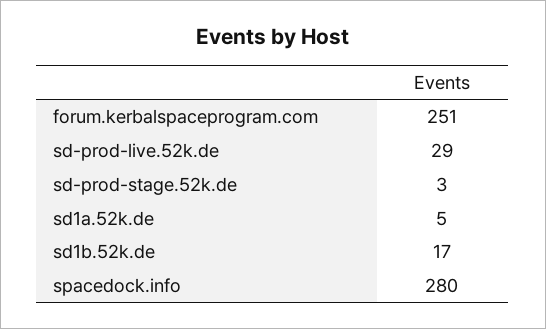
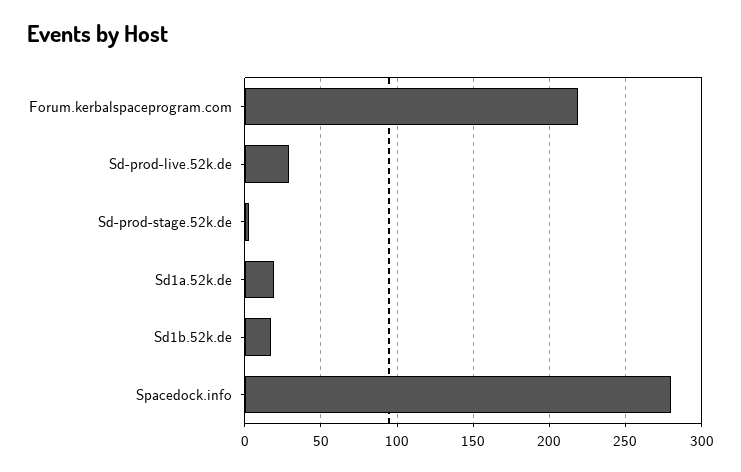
  {
-   "forum.kerbalspaceprogram.com": 251,
+   "forum.kerbalspaceprogram.com": 220,
    "sd-prod-live.52k.de": 29,
    "sd-prod-stage.52k.de": 3,
-   "sd1a.52k.de": 5,
+   "sd1a.52k.de": 20,
    "sd1b.52k.de": 17,
    "spacedock.info": 280
  }

